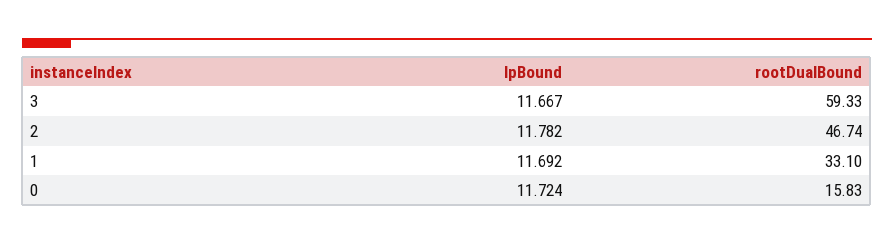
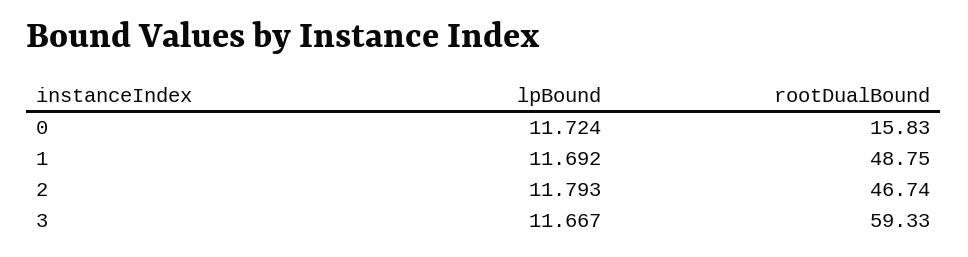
  {
    "lpBound": {
      "3": 11.667,
-     "2": 11.782,
+     "2": 11.793,
      "1": 11.692,
      "0": 11.724
    },
    "rootDualBound": {
      "3": 59.33,
      "2": 46.74,
-     "1": 33.1,
+     "1": 48.75,
      "0": 15.83
    }
  }

